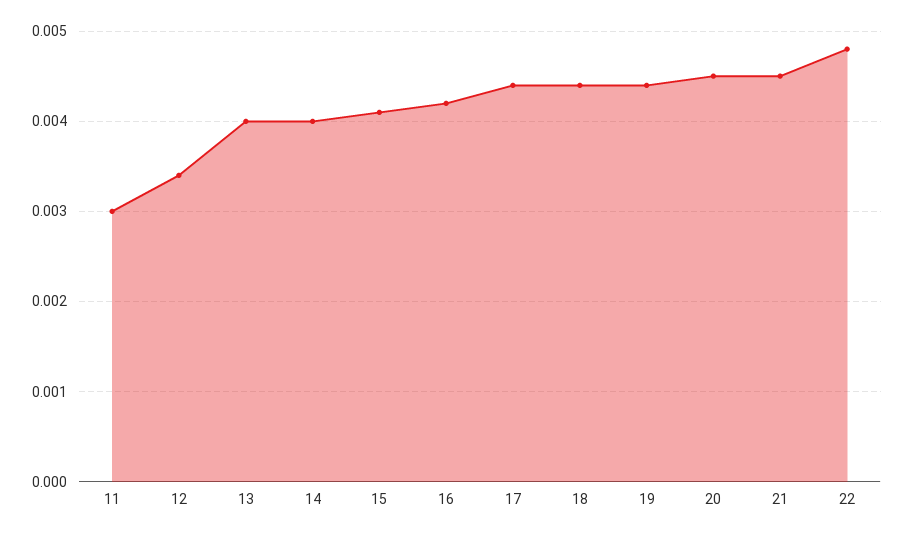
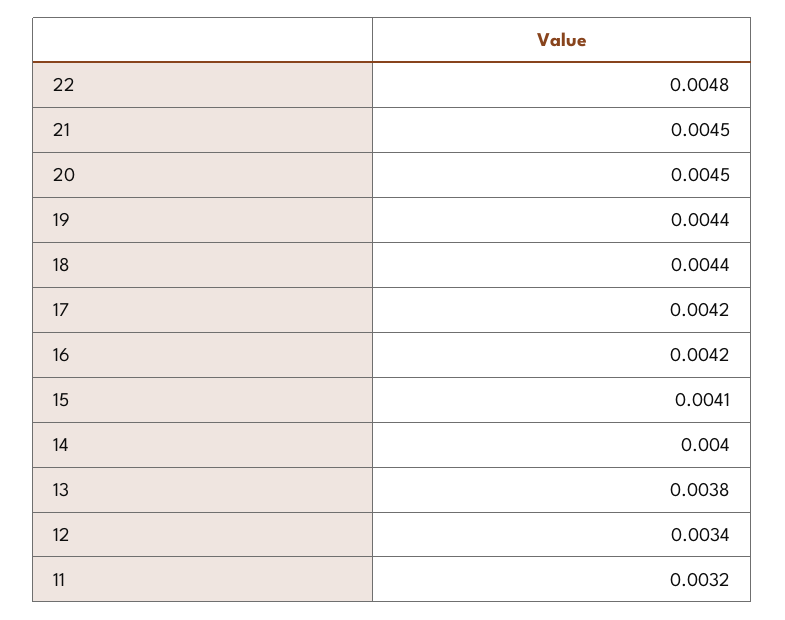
  {
-   "11": 0.003,
+   "11": 0.0032,
    "12": 0.0034,
-   "13": 0.004,
+   "13": 0.0038,
    "14": 0.004,
    "15": 0.0041,
    "16": 0.0042,
-   "17": 0.0044,
+   "17": 0.0042,
    "18": 0.0044,
    "19": 0.0044,
    "20": 0.0045,
    "21": 0.0045,
    "22": 0.0048
  }

